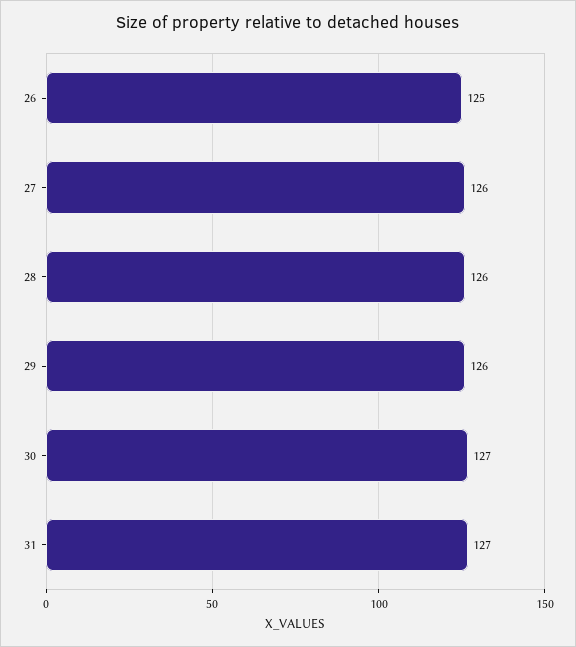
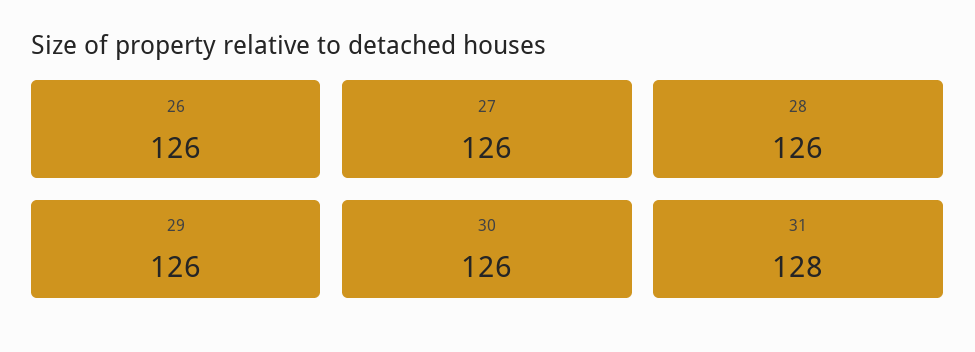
  {
-   "26": 125,
+   "26": 126,
    "27": 126,
    "28": 126,
    "29": 126,
-   "30": 127,
+   "30": 126,
-   "31": 127
+   "31": 128
  }

